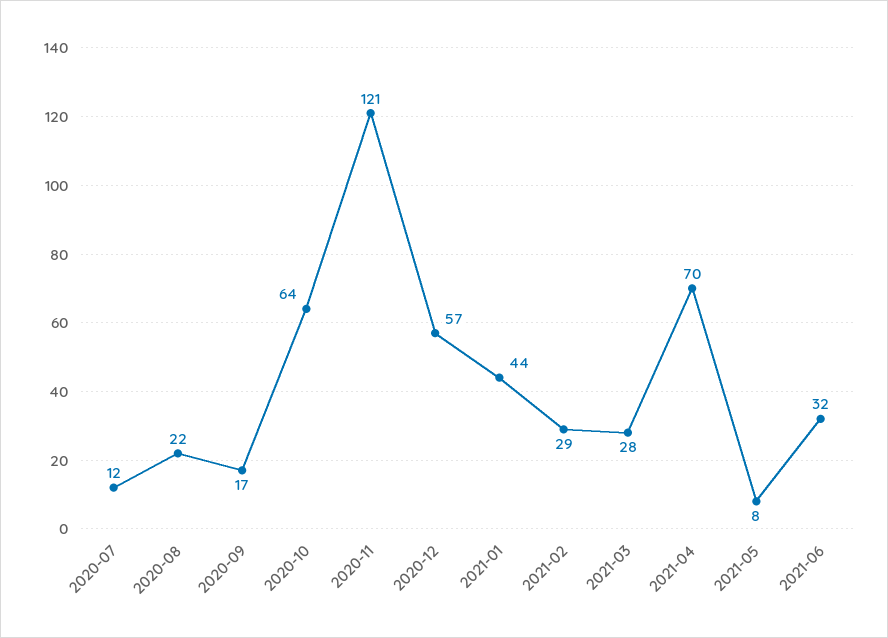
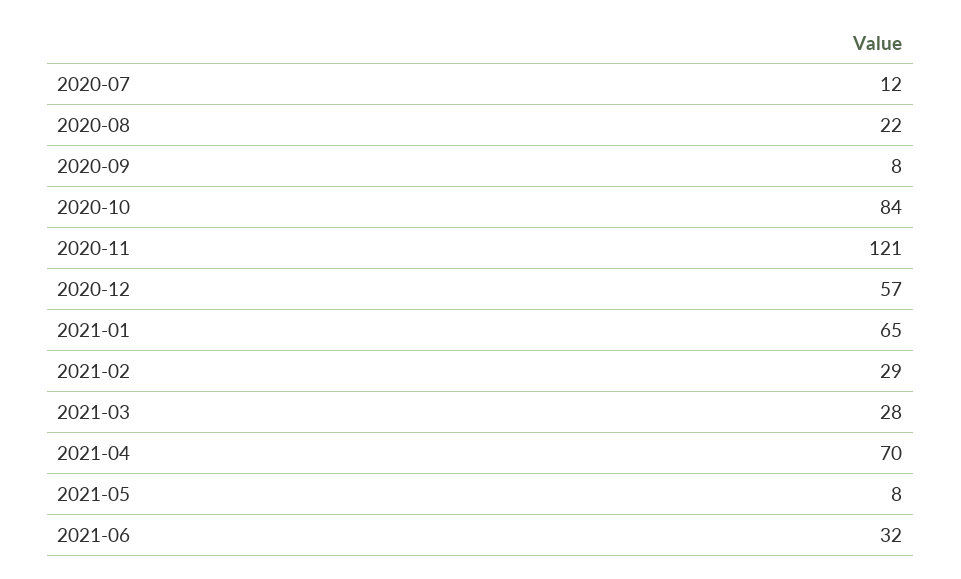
  {
    "2020-07": 12,
    "2020-08": 22,
-   "2020-09": 17,
+   "2020-09": 8,
-   "2020-10": 64,
+   "2020-10": 84,
    "2020-11": 121,
    "2020-12": 57,
-   "2021-01": 44,
+   "2021-01": 65,
    "2021-02": 29,
    "2021-03": 28,
    "2021-04": 70,
    "2021-05": 8,
    "2021-06": 32
  }

